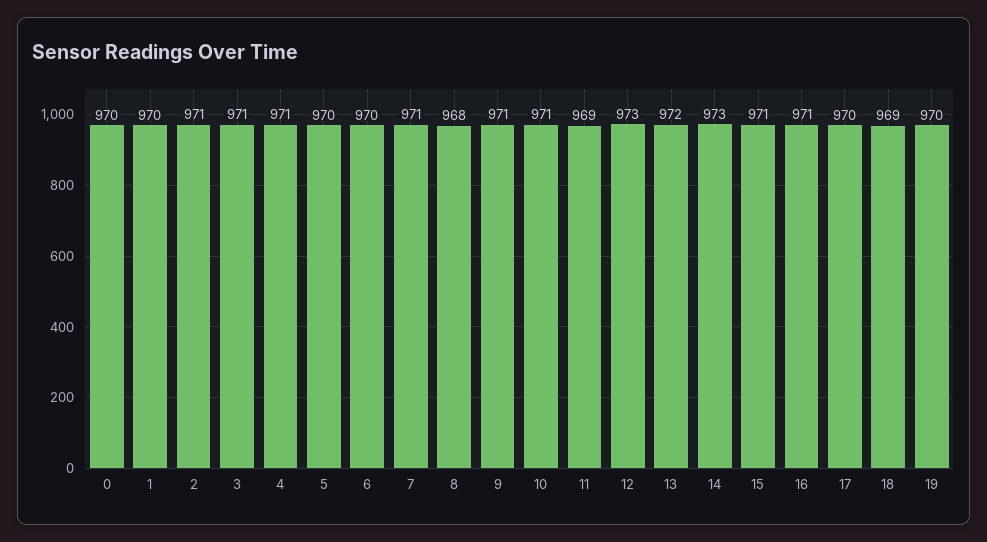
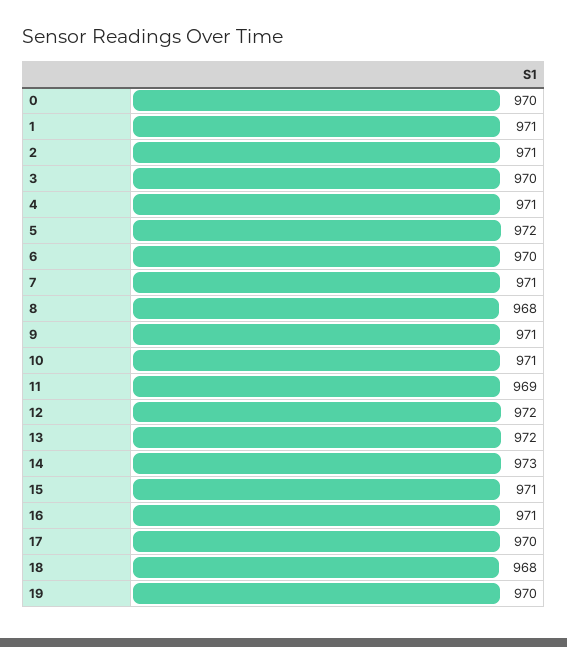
  {
    "0": 970,
-   "1": 970,
+   "1": 971,
    "2": 971,
-   "3": 971,
+   "3": 970,
    "4": 971,
-   "5": 970,
+   "5": 972,
    "6": 970,
    "7": 971,
    "8": 968,
    "9": 971,
    "10": 971,
    "11": 969,
-   "12": 973,
+   "12": 972,
    "13": 972,
    "14": 973,
    "15": 971,
    "16": 971,
    "17": 970,
-   "18": 969,
+   "18": 968,
    "19": 970
  }

